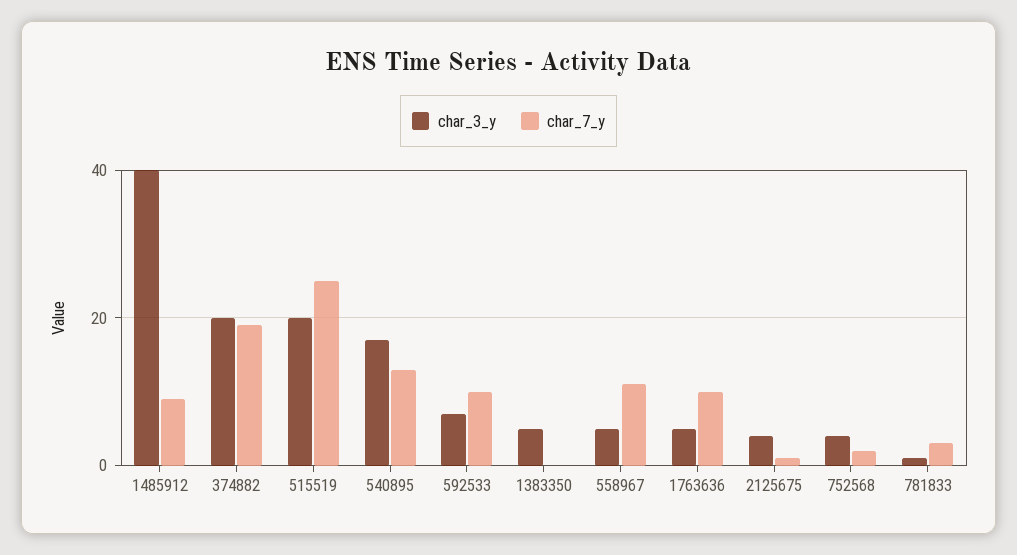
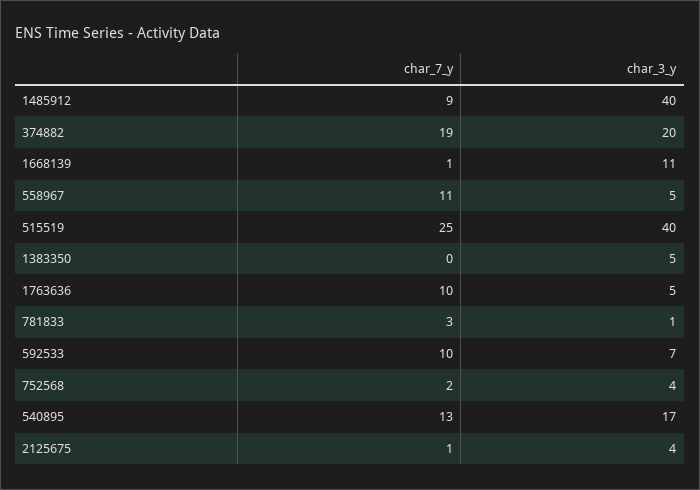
  {
    "char_3_y": {
      "1485912": 40,
      "374882": 20,
-     "515519": 20,
+     "515519": 40,
      "540895": 17,
      "592533": 7,
      "1383350": 5,
      "558967": 5,
      "1763636": 5,
      "2125675": 4,
      "752568": 4,
-     "781833": 1
+     "781833": 1,
+     "1668139": 11
    },
    "char_7_y": {
      "1485912": 9,
      "374882": 19,
      "515519": 25,
      "540895": 13,
      "592533": 10,
      "1383350": 0,
      "558967": 11,
      "1763636": 10,
      "2125675": 1,
      "752568": 2,
-     "781833": 3
+     "781833": 3,
+     "1668139": 1
    }
  }

